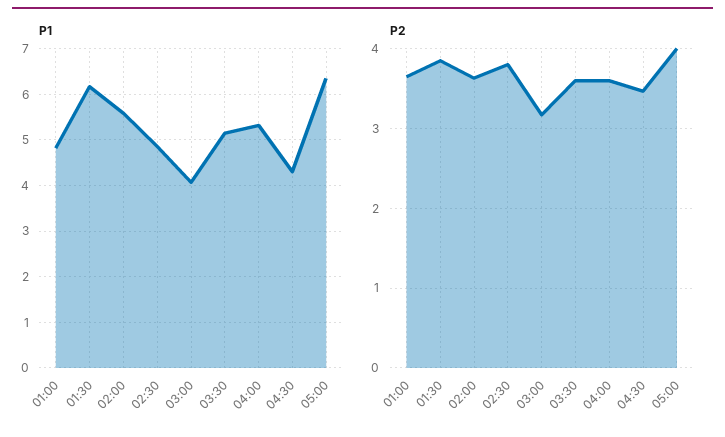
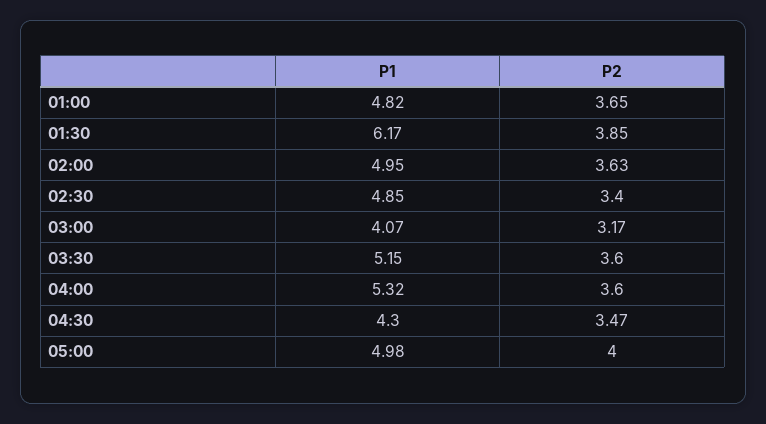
  {
    "P1": {
      "01:00": 4.82,
      "01:30": 6.17,
-     "02:00": 5.6,
+     "02:00": 4.95,
      "02:30": 4.85,
      "03:00": 4.07,
      "03:30": 5.15,
      "04:00": 5.32,
      "04:30": 4.3,
-     "05:00": 6.4
+     "05:00": 4.98
    },
    "P2": {
      "01:00": 3.65,
      "01:30": 3.85,
      "02:00": 3.63,
-     "02:30": 3.8,
+     "02:30": 3.4,
      "03:00": 3.17,
      "03:30": 3.6,
      "04:00": 3.6,
      "04:30": 3.47,
      "05:00": 4
    }
  }

